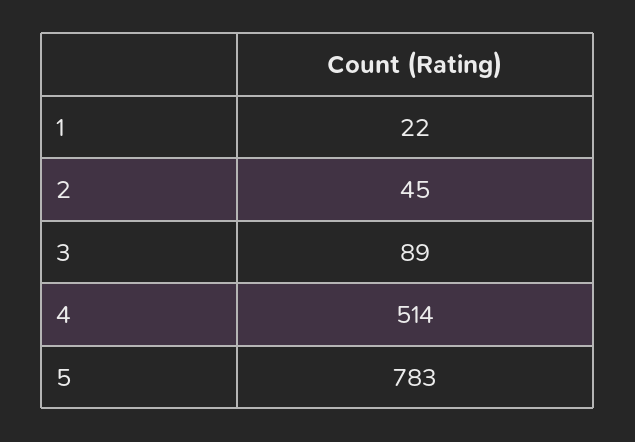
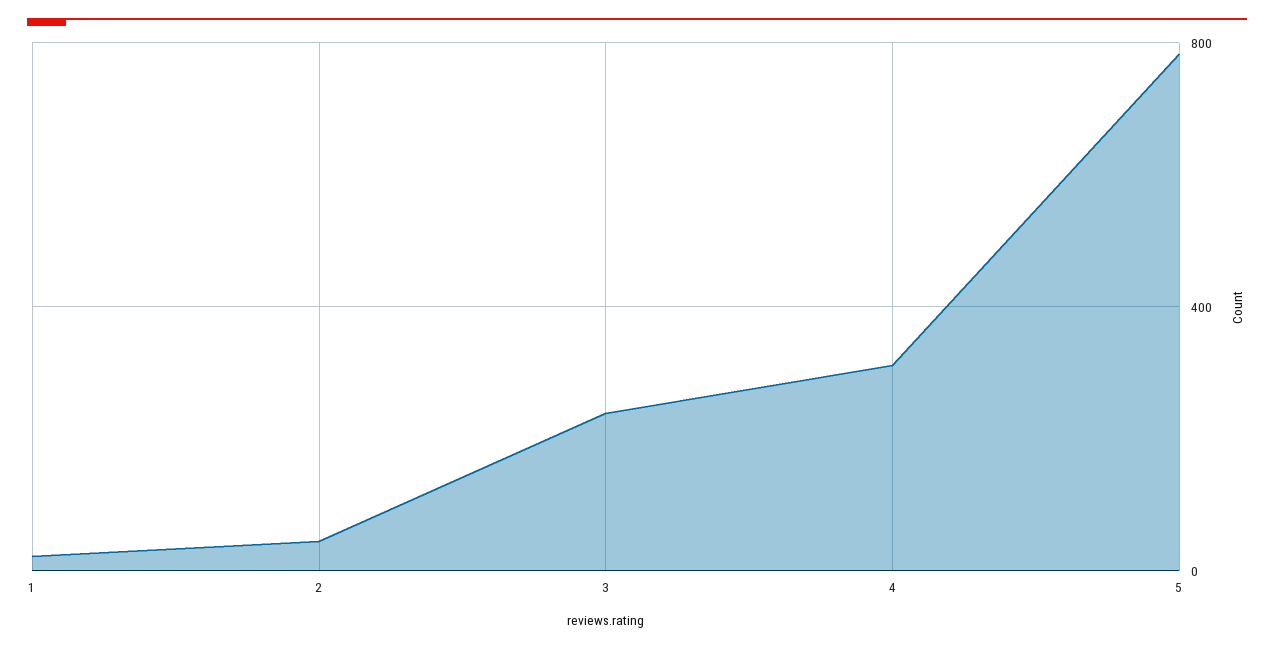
  {
    "1": 22,
    "2": 45,
-   "3": 89,
+   "3": 250,
-   "4": 514,
+   "4": 300,
    "5": 783
  }

